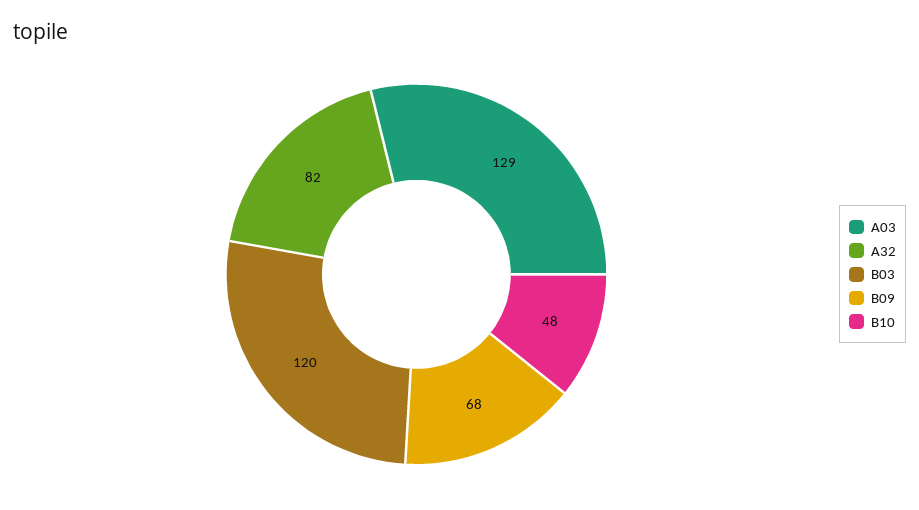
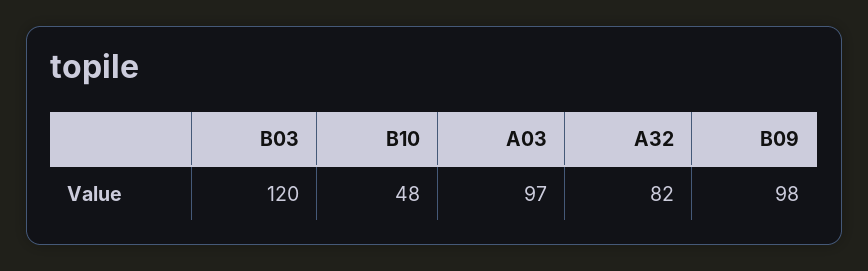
  {
-   "A03": 129,
+   "A03": 97,
    "A32": 82,
    "B03": 120,
-   "B09": 68,
+   "B09": 98,
    "B10": 48
  }

